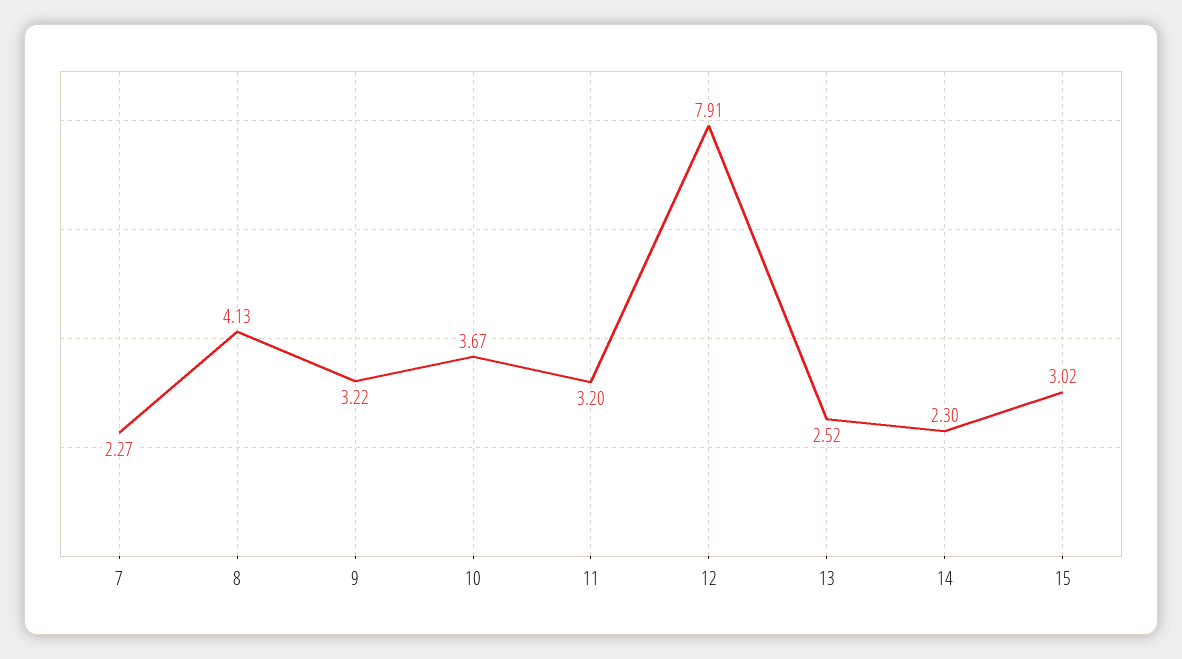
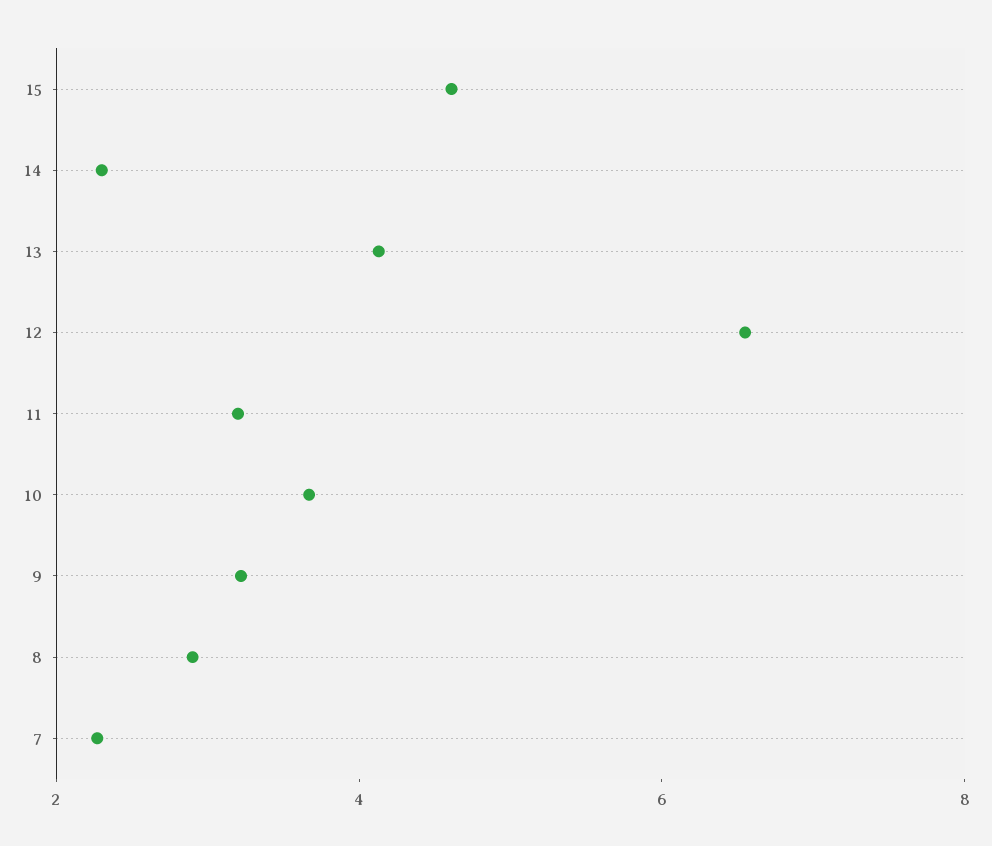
  {
    "7": 2.27,
-   "8": 4.13,
+   "8": 3,
    "9": 3.22,
    "10": 3.67,
    "11": 3.2,
-   "12": 7.91,
+   "12": 6.5,
-   "13": 2.52,
+   "13": 4,
    "14": 2.3,
-   "15": 3.02
+   "15": 4.5
  }

